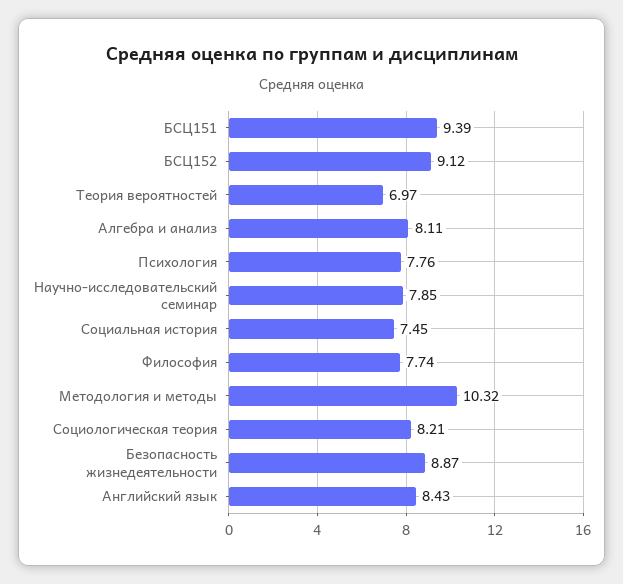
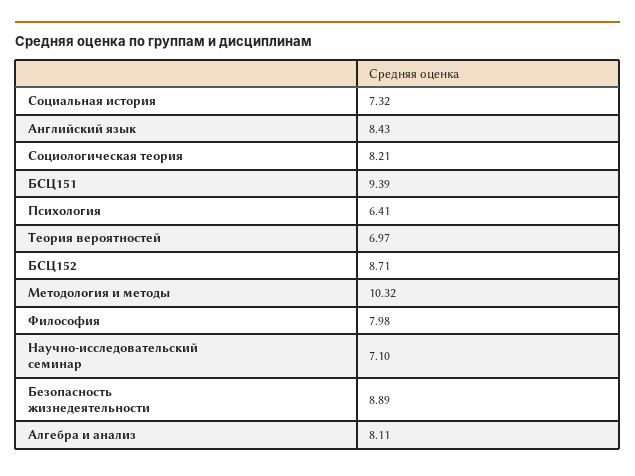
  {
    "БСЦ151": 9.39,
-   "БСЦ152": 9.12,
+   "БСЦ152": 8.71,
    "Теория вероятностей": 6.97,
    "Алгебра и анализ": 8.11,
-   "Психология": 7.76,
+   "Психология": 6.41,
-   "Научно-исследовательский семинар": 7.85,
+   "Научно-исследовательский семинар": 7.1,
-   "Социальная история": 7.45,
+   "Социальная история": 7.32,
-   "Философия": 7.74,
+   "Философия": 7.98,
    "Методология и методы": 10.32,
    "Социологическая теория": 8.21,
-   "Безопасность жизнедеятельности": 8.87,
+   "Безопасность жизнедеятельности": 8.89,
    "Английский язык": 8.43
  }

